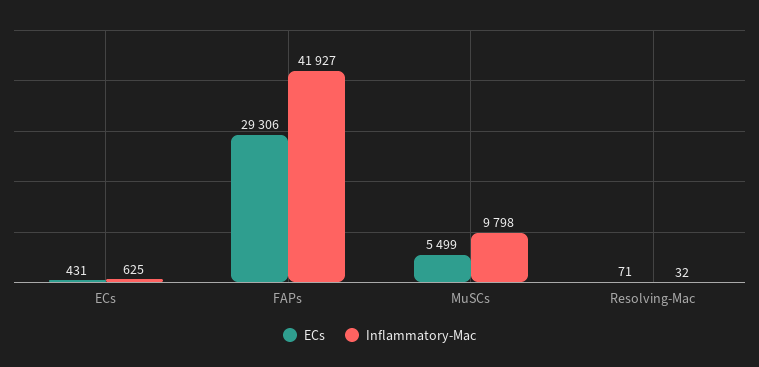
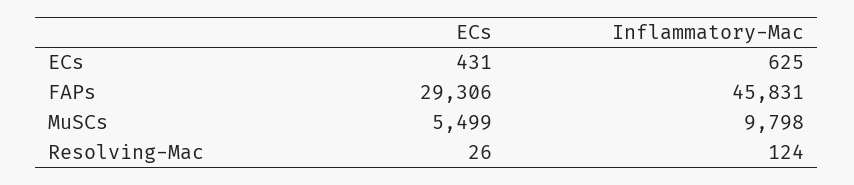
  {
    "ECs": {
      "ECs": 431,
      "FAPs": 29306,
      "MuSCs": 5499,
-     "Resolving-Mac": 71
+     "Resolving-Mac": 26
    },
    "Inflammatory-Mac": {
      "ECs": 625,
-     "FAPs": 41927,
+     "FAPs": 45831,
      "MuSCs": 9798,
-     "Resolving-Mac": 32
+     "Resolving-Mac": 124
    }
  }

